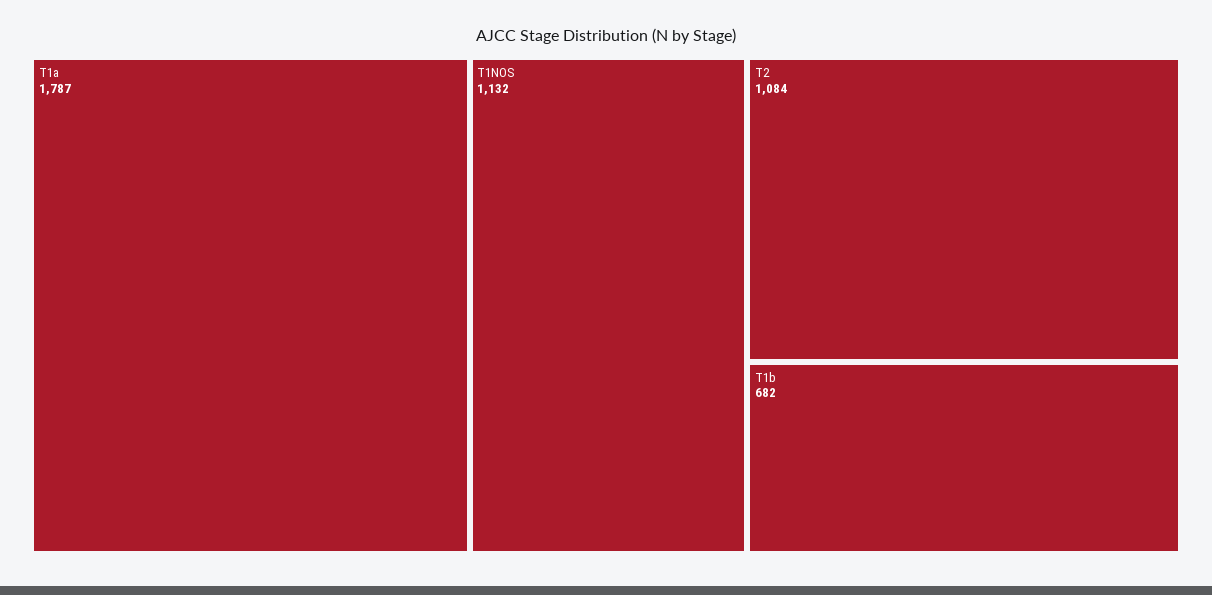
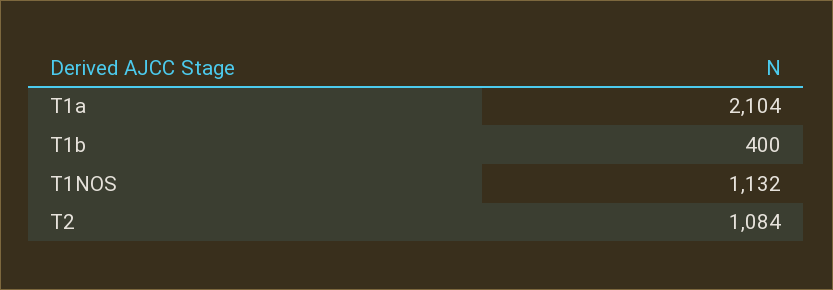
  {
-   "T1a": 1787,
+   "T1a": 2104,
    "T1NOS": 1132,
    "T2": 1084,
-   "T1b": 682
+   "T1b": 400
  }

